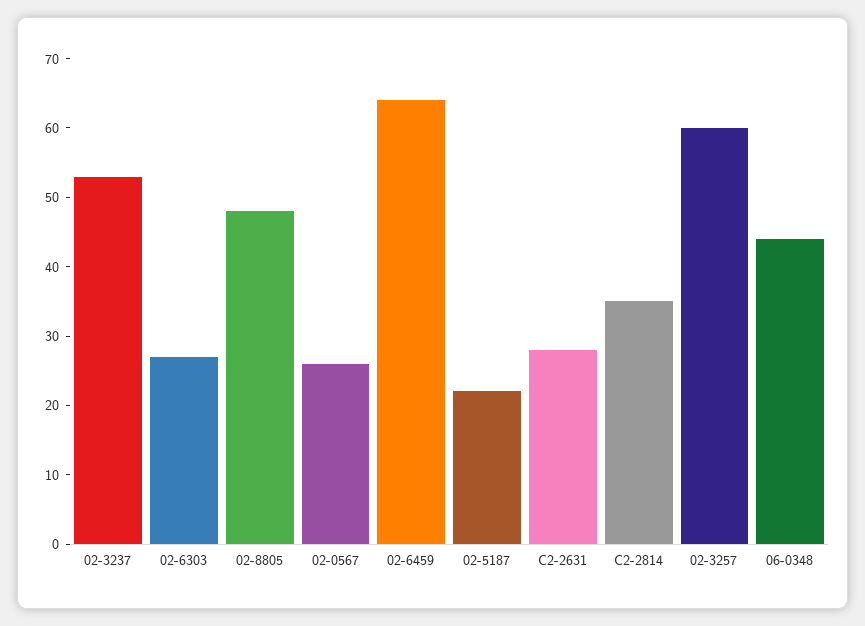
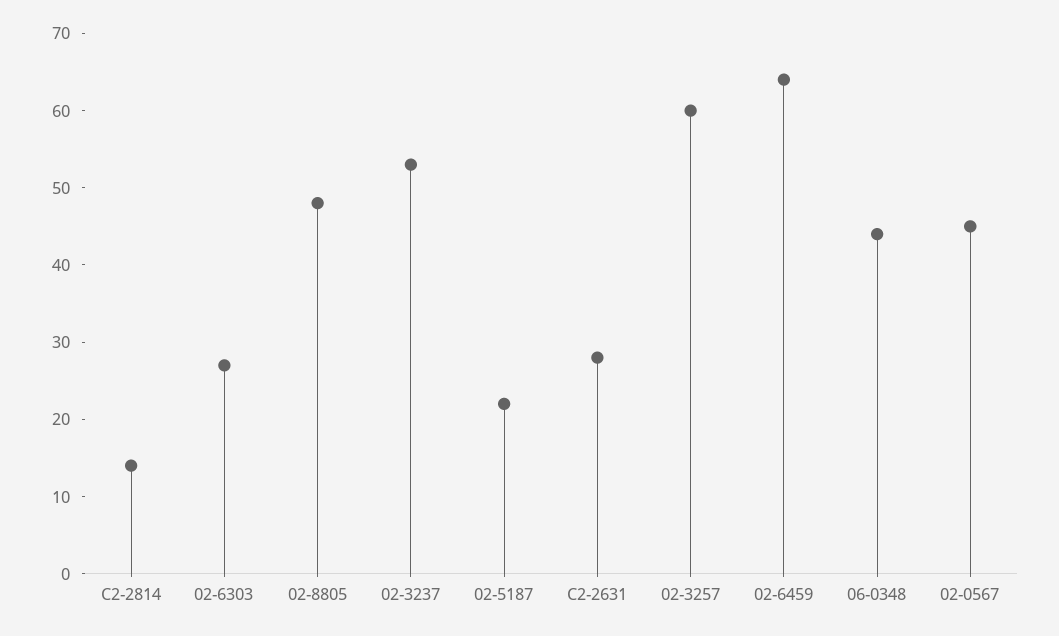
  {
    "02-3237": 55,
    "02-6303": 25,
    "02-8805": 50,
-   "02-0567": 25,
+   "02-0567": 45,
    "02-6459": 65,
    "02-5187": 20,
    "C2-2631": 30,
-   "C2-2814": 35,
+   "C2-2814": 15,
    "02-3257": 60,
    "06-0348": 45
  }

